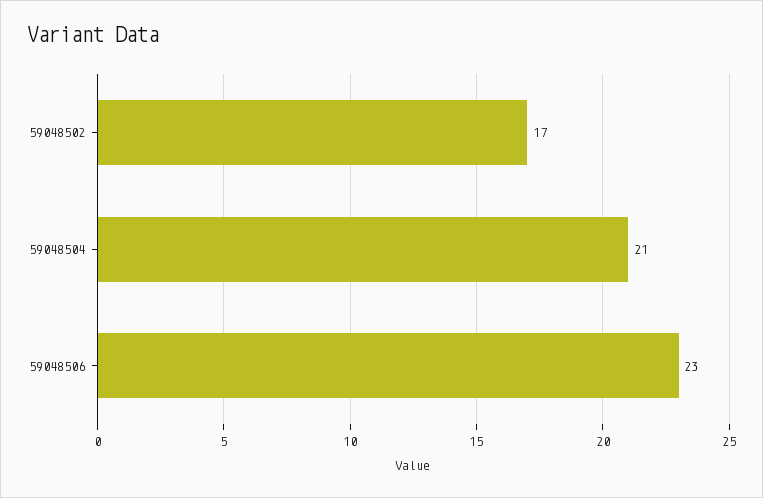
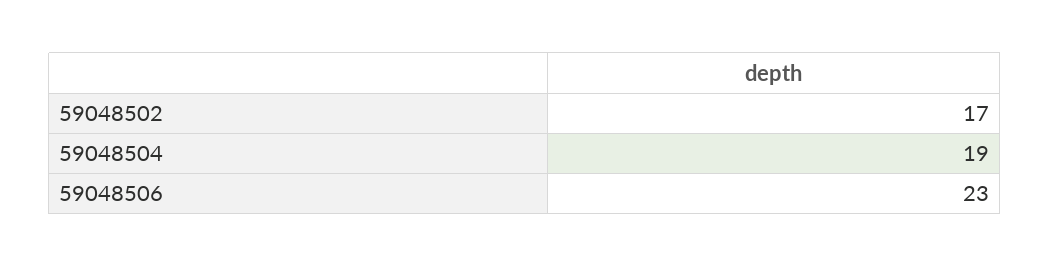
  {
    "59048502": 17,
-   "59048504": 21,
+   "59048504": 19,
    "59048506": 23
  }

